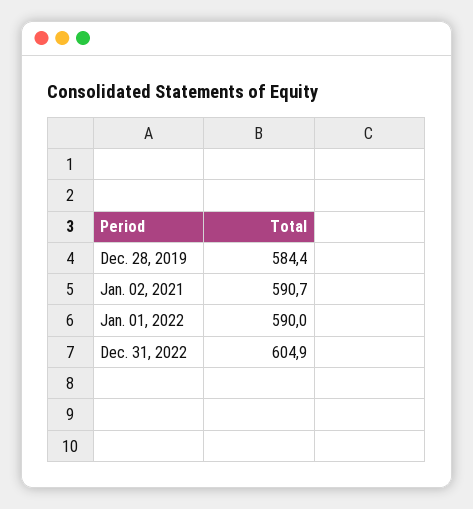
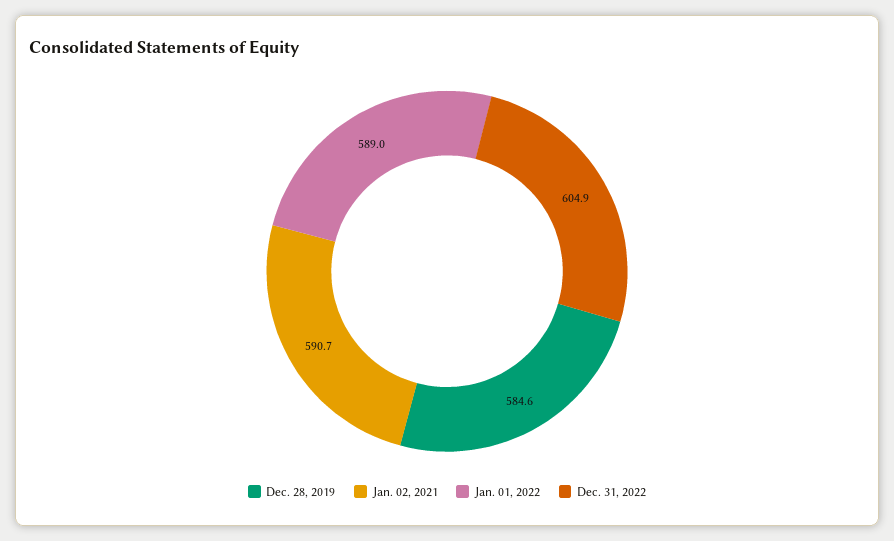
  {
-   "Dec. 28, 2019": 584.4,
+   "Dec. 28, 2019": 584.6,
    "Jan. 02, 2021": 590.7,
-   "Jan. 01, 2022": 590,
+   "Jan. 01, 2022": 589,
    "Dec. 31, 2022": 604.9
  }

